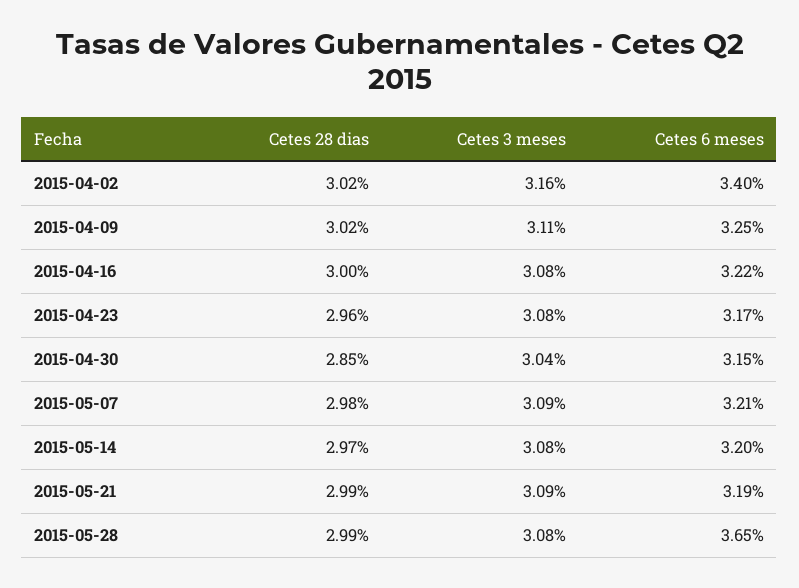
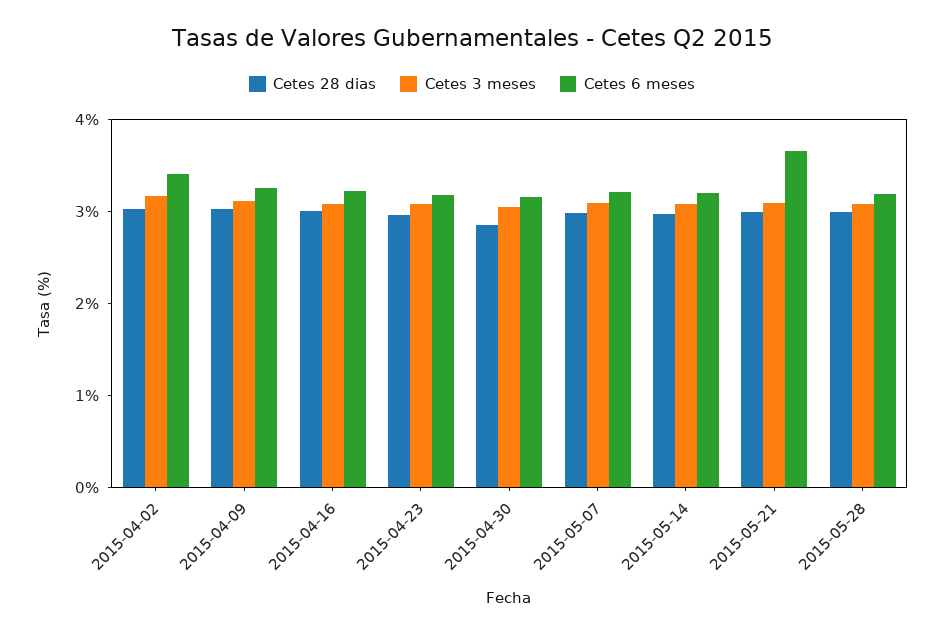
  {
    "Cetes 28 dias": {
      "2015-04-02": 3.02,
      "2015-04-09": 3.02,
      "2015-04-16": 3,
      "2015-04-23": 2.96,
      "2015-04-30": 2.85,
      "2015-05-07": 2.98,
      "2015-05-14": 2.97,
      "2015-05-21": 2.99,
      "2015-05-28": 2.99
    },
    "Cetes 3 meses": {
      "2015-04-02": 3.16,
      "2015-04-09": 3.11,
      "2015-04-16": 3.08,
      "2015-04-23": 3.08,
      "2015-04-30": 3.04,
      "2015-05-07": 3.09,
      "2015-05-14": 3.08,
      "2015-05-21": 3.09,
      "2015-05-28": 3.08
    },
    "Cetes 6 meses": {
      "2015-04-02": 3.4,
      "2015-04-09": 3.25,
      "2015-04-16": 3.22,
      "2015-04-23": 3.17,
      "2015-04-30": 3.15,
      "2015-05-07": 3.21,
      "2015-05-14": 3.2,
-     "2015-05-21": 3.19,
+     "2015-05-21": 3.6,
-     "2015-05-28": 3.65
+     "2015-05-28": 3.2
    }
  }

